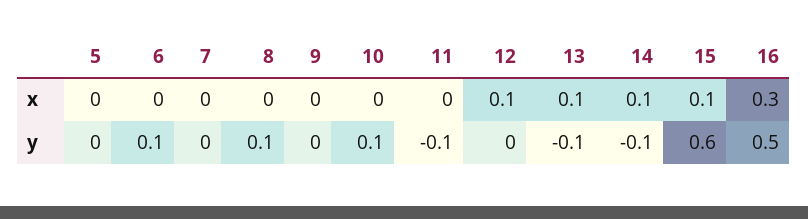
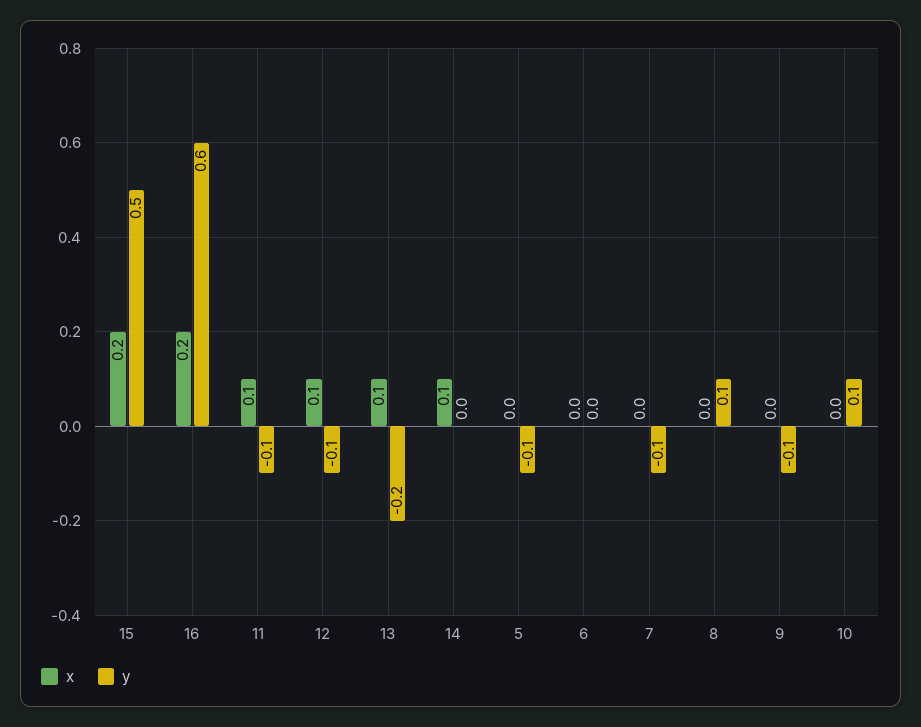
  {
    "x": {
      "5": 0,
      "6": 0,
      "7": 0,
      "8": 0,
      "9": 0,
      "10": 0,
-     "11": 0,
+     "11": 0.1,
      "12": 0.1,
      "13": 0.1,
      "14": 0.1,
-     "15": 0.1,
+     "15": 0.2,
-     "16": 0.3
+     "16": 0.2
    },
    "y": {
-     "5": 0,
+     "5": -0.1,
-     "6": 0.1,
+     "6": 0,
-     "7": 0,
+     "7": -0.1,
      "8": 0.1,
-     "9": 0,
+     "9": -0.1,
      "10": 0.1,
      "11": -0.1,
-     "12": 0,
+     "12": -0.1,
-     "13": -0.1,
+     "13": -0.2,
-     "14": -0.1,
+     "14": 0,
-     "15": 0.6,
+     "15": 0.5,
-     "16": 0.5
+     "16": 0.6
    }
  }

